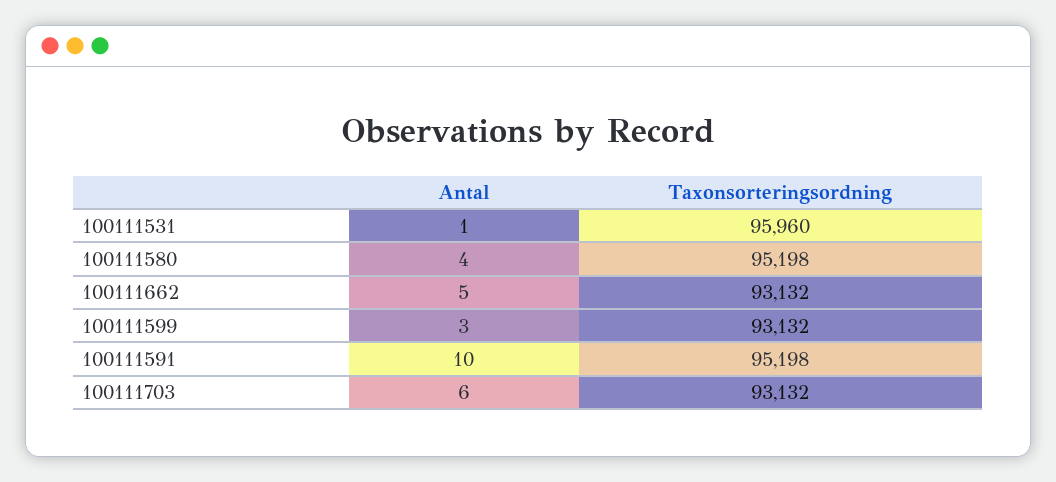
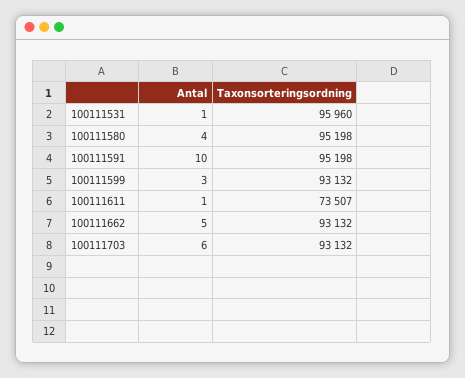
  {
    "Antal": {
      "100111531": 1,
      "100111580": 4,
      "100111662": 5,
      "100111599": 3,
      "100111591": 10,
-     "100111703": 6
+     "100111703": 6,
+     "100111611": 1
    },
    "Taxonsorteringsordning": {
      "100111531": 95960,
      "100111580": 95198,
      "100111662": 93132,
      "100111599": 93132,
      "100111591": 95198,
-     "100111703": 93132
+     "100111703": 93132,
+     "100111611": 73507
    }
  }

